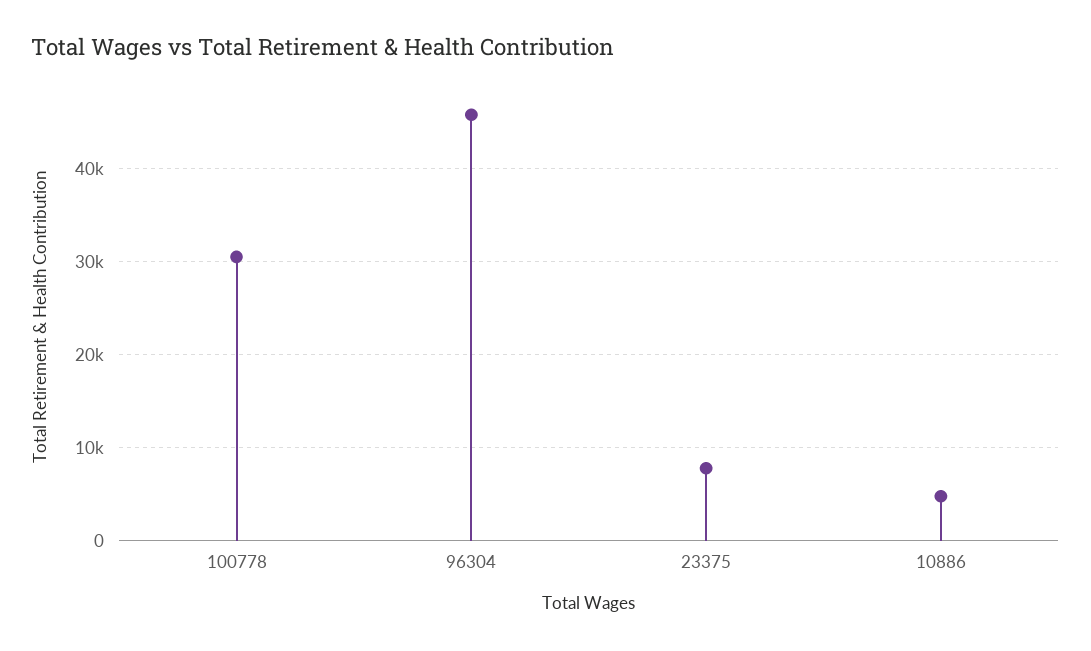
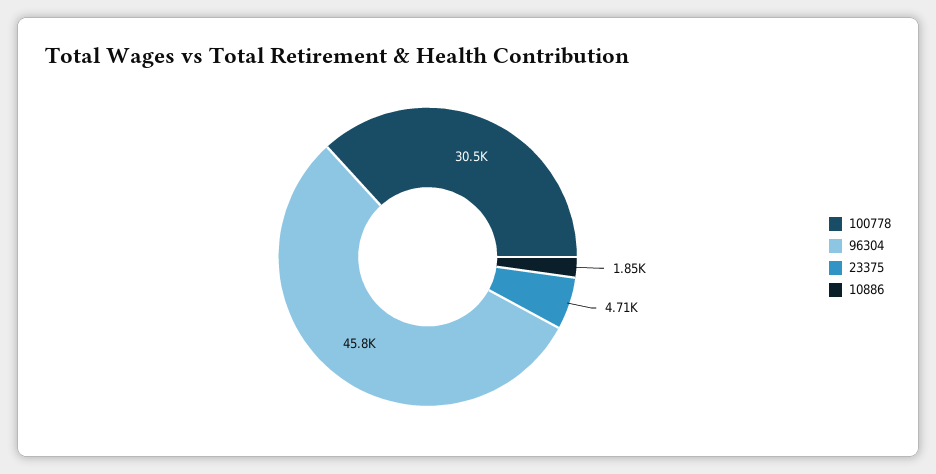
  {
    "100778": 30500,
    "96304": 45800,
-   "23375": 8000,
+   "23375": 4710,
-   "10886": 5000
+   "10886": 1850
  }

